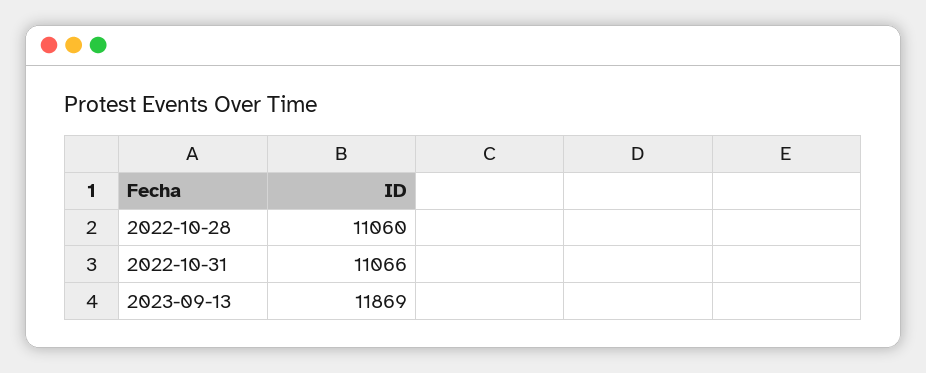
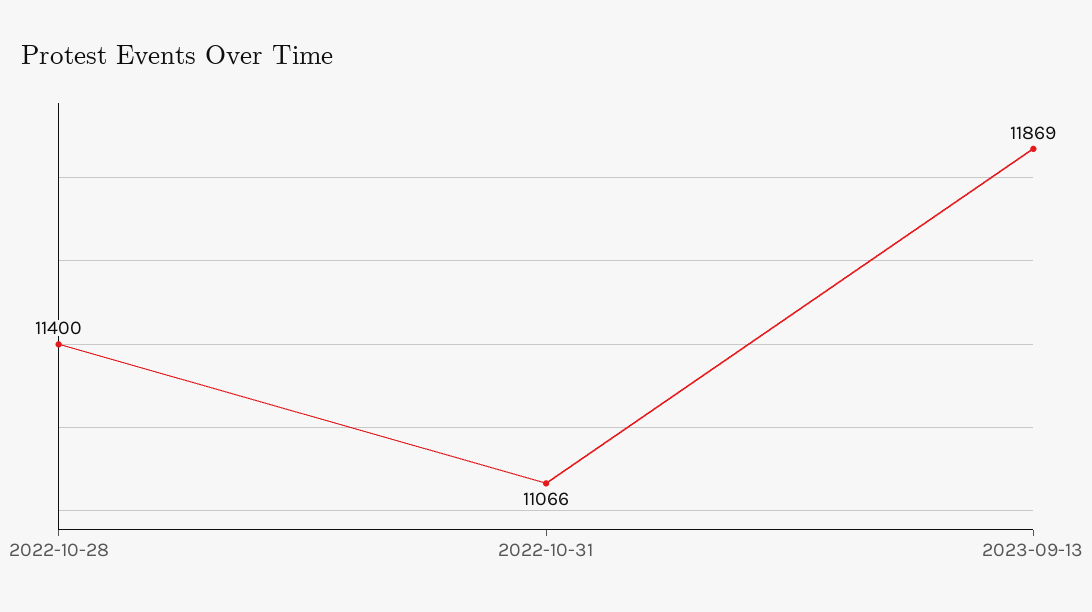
  {
-   "2022-10-28": 11060,
+   "2022-10-28": 11400,
    "2022-10-31": 11066,
    "2023-09-13": 11869
  }

